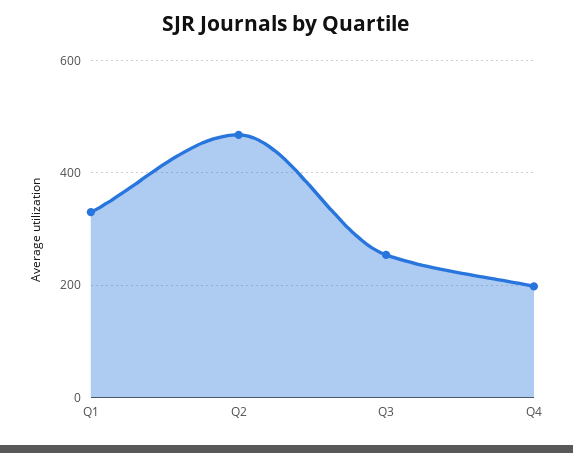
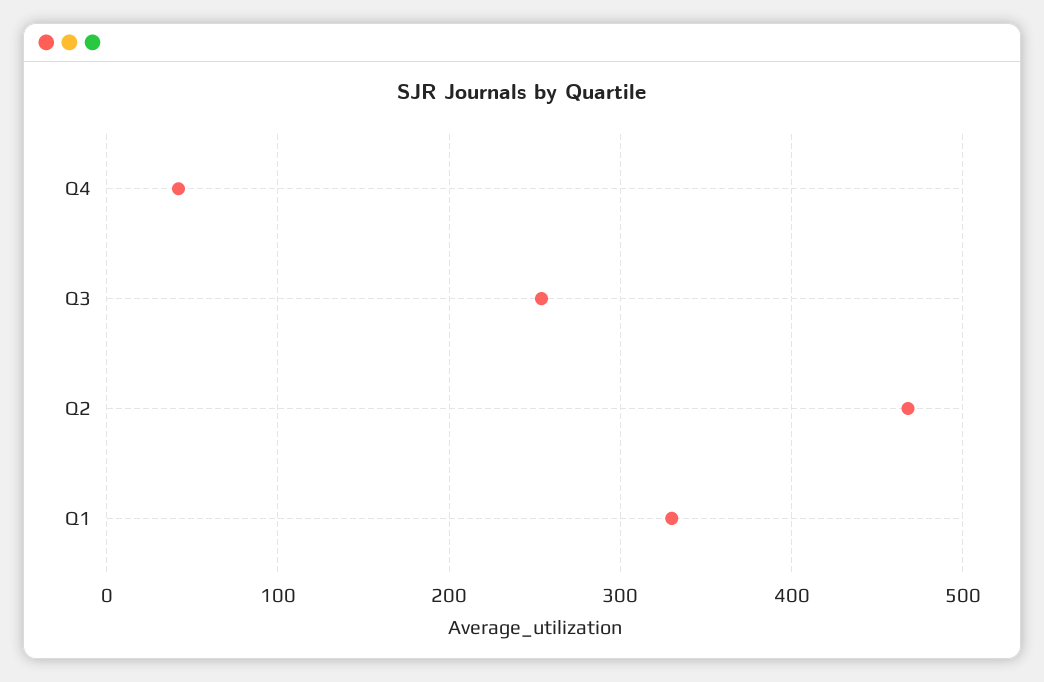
  {
    "Q1": 330,
    "Q2": 470,
    "Q3": 250,
-   "Q4": 200
+   "Q4": 40
  }

